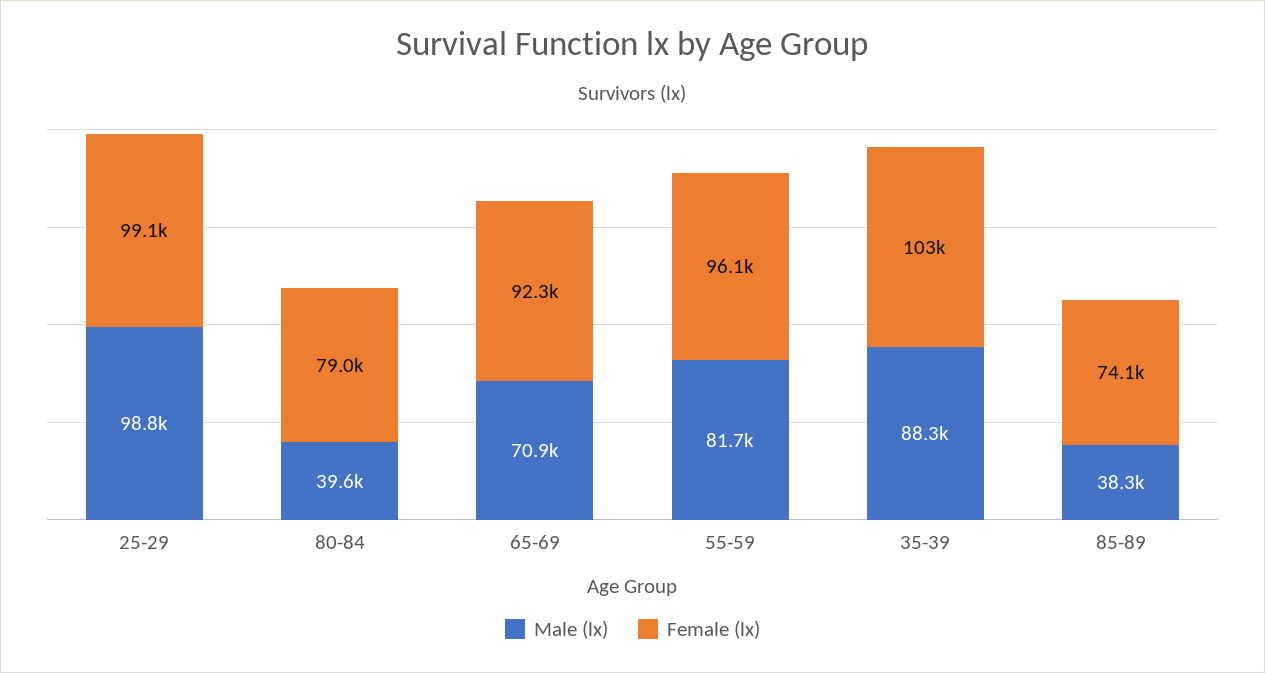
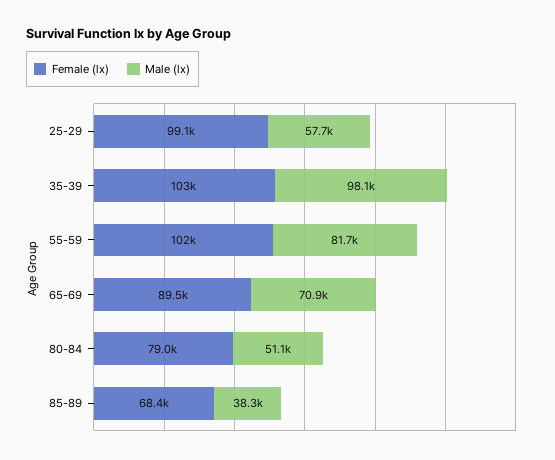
  {
    "Male (lx)": {
-     "25-29": 98800,
+     "25-29": 57700,
-     "80-84": 39600,
+     "80-84": 51100,
      "65-69": 70900,
      "55-59": 81700,
-     "35-39": 88300,
+     "35-39": 98100,
      "85-89": 38300
    },
    "Female (lx)": {
      "25-29": 99100,
      "80-84": 79000,
-     "65-69": 92300,
+     "65-69": 89500,
-     "55-59": 96100,
+     "55-59": 102000,
      "35-39": 103000,
-     "85-89": 74100
+     "85-89": 68400
    }
  }

